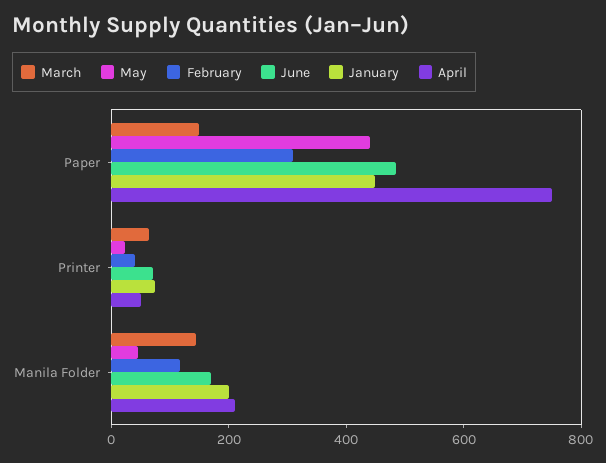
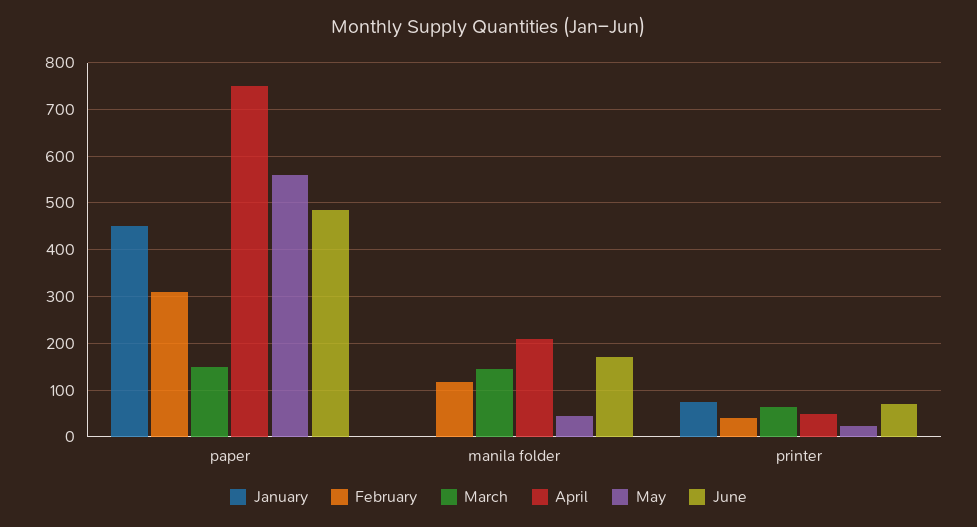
  {
    "March": {
      "Paper": 160,
      "Printer": 60,
      "Manila Folder": 140
    },
    "May": {
-     "Paper": 450,
+     "Paper": 560,
      "Printer": 20,
      "Manila Folder": 40
    },
    "February": {
      "Paper": 320,
      "Printer": 40,
      "Manila Folder": 120
    },
    "June": {
      "Paper": 480,
      "Printer": 80,
      "Manila Folder": 180
    },
    "January": {
      "Paper": 460,
      "Printer": 80,
-     "Manila Folder": 200
+     "Manila Folder": 0
    },
    "April": {
      "Paper": 760,
      "Printer": 60,
      "Manila Folder": 220
    }
  }

